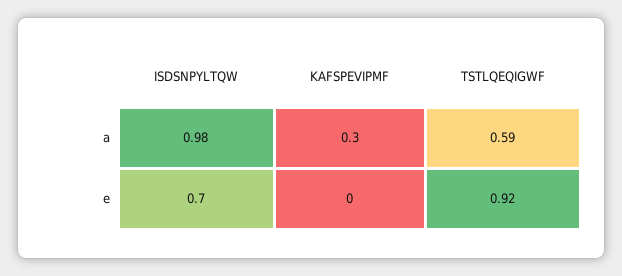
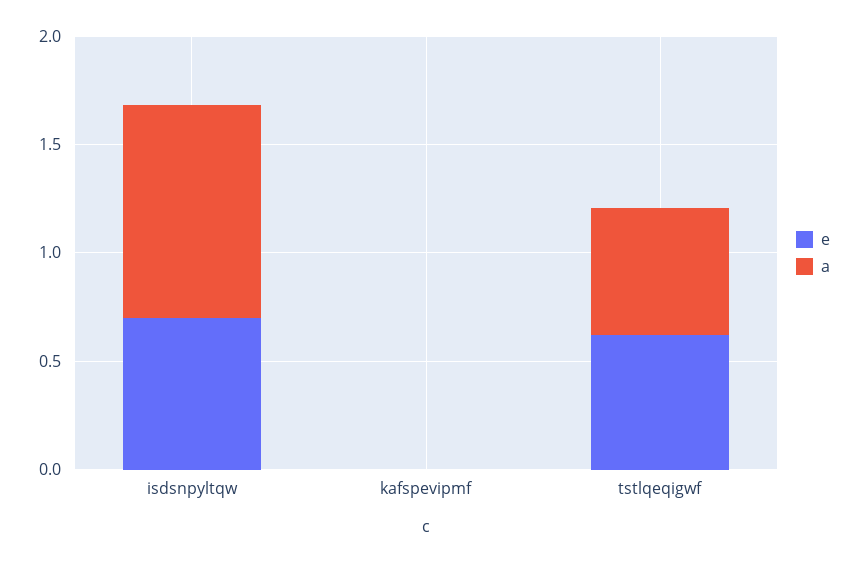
  {
    "a": {
      "ISDSNPYLTQW": 0.98,
-     "KAFSPEVIPMF": 0.3,
+     "KAFSPEVIPMF": 0,
      "TSTLQEQIGWF": 0.59
    },
    "e": {
      "ISDSNPYLTQW": 0.7,
      "KAFSPEVIPMF": 0,
-     "TSTLQEQIGWF": 0.92
+     "TSTLQEQIGWF": 0.6
    }
  }

